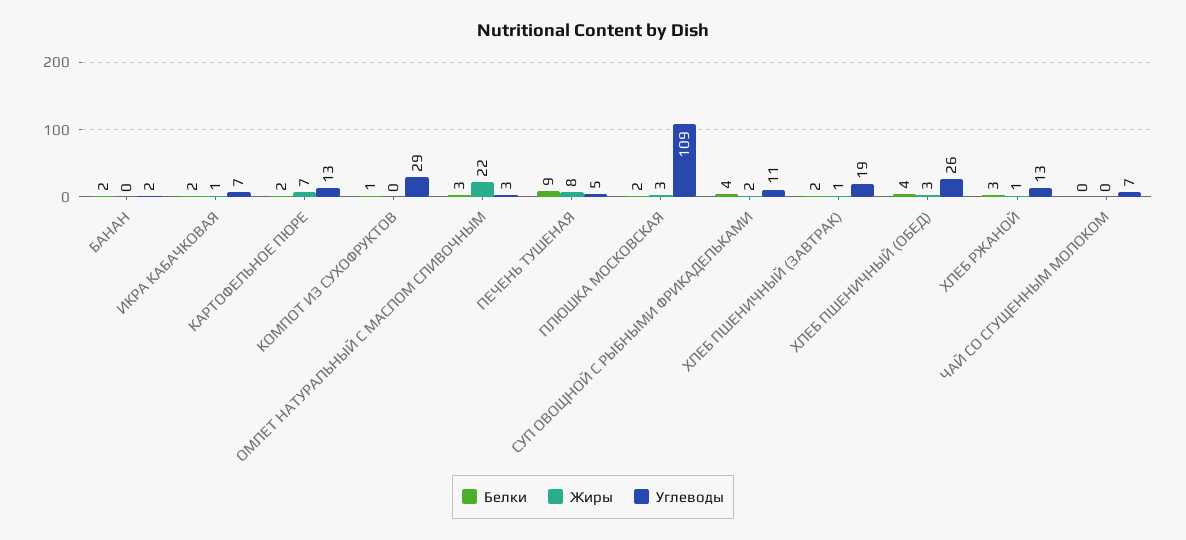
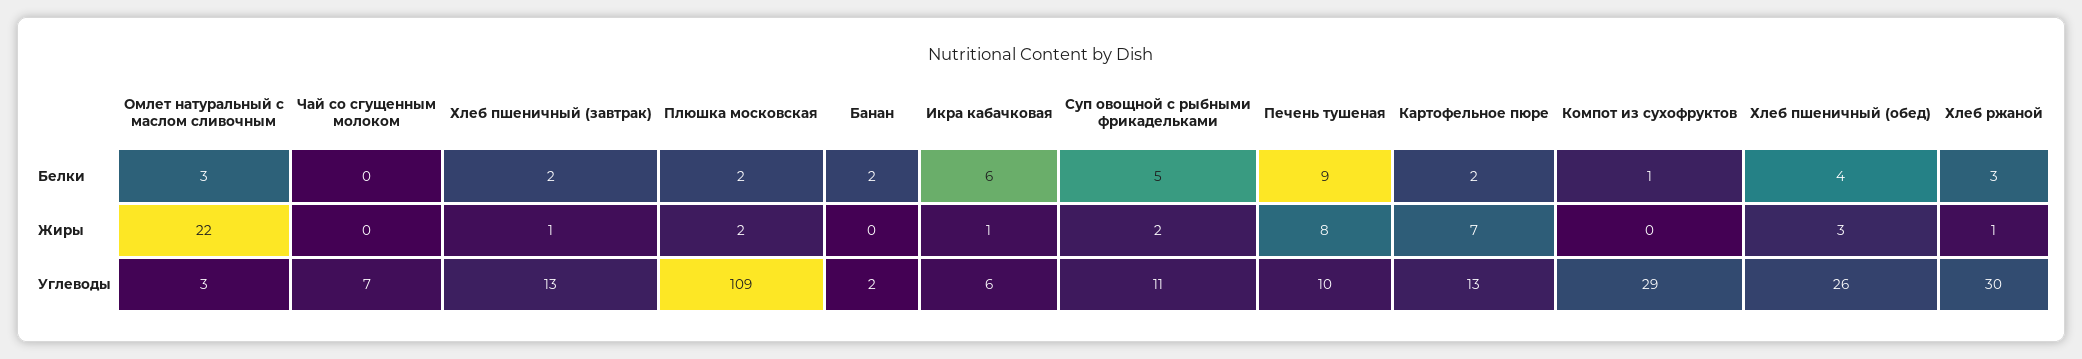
  {
    "Белки": {
      "БАНАН": 2,
-     "ИКРА КАБАЧКОВАЯ": 2,
+     "ИКРА КАБАЧКОВАЯ": 6,
      "КАРТОФЕЛЬНОЕ ПЮРЕ": 2,
      "КОМПОТ ИЗ СУХОФРУКТОВ": 1,
      "ОМЛЕТ НАТУРАЛЬНЫЙ С МАСЛОМ СЛИВОЧНЫМ": 3,
      "ПЕЧЕНЬ ТУШЕНАЯ": 9,
      "ПЛЮШКА МОСКОВСКАЯ": 2,
-     "СУП ОВОЩНОЙ С РЫБНЫМИ ФРИКАДЕЛЬКАМИ": 4,
+     "СУП ОВОЩНОЙ С РЫБНЫМИ ФРИКАДЕЛЬКАМИ": 5,
      "ХЛЕБ ПШЕНИЧНЫЙ (ЗАВТРАК)": 2,
      "ХЛЕБ ПШЕНИЧНЫЙ (ОБЕД)": 4,
      "ХЛЕБ РЖАНОЙ": 3,
      "ЧАЙ СО СГУЩЕННЫМ МОЛОКОМ": 0
    },
    "Жиры": {
      "БАНАН": 0,
      "ИКРА КАБАЧКОВАЯ": 1,
      "КАРТОФЕЛЬНОЕ ПЮРЕ": 7,
      "КОМПОТ ИЗ СУХОФРУКТОВ": 0,
      "ОМЛЕТ НАТУРАЛЬНЫЙ С МАСЛОМ СЛИВОЧНЫМ": 22,
      "ПЕЧЕНЬ ТУШЕНАЯ": 8,
-     "ПЛЮШКА МОСКОВСКАЯ": 3,
+     "ПЛЮШКА МОСКОВСКАЯ": 2,
      "СУП ОВОЩНОЙ С РЫБНЫМИ ФРИКАДЕЛЬКАМИ": 2,
      "ХЛЕБ ПШЕНИЧНЫЙ (ЗАВТРАК)": 1,
      "ХЛЕБ ПШЕНИЧНЫЙ (ОБЕД)": 3,
      "ХЛЕБ РЖАНОЙ": 1,
      "ЧАЙ СО СГУЩЕННЫМ МОЛОКОМ": 0
    },
    "Углеводы": {
      "БАНАН": 2,
-     "ИКРА КАБАЧКОВАЯ": 7,
+     "ИКРА КАБАЧКОВАЯ": 6,
      "КАРТОФЕЛЬНОЕ ПЮРЕ": 13,
      "КОМПОТ ИЗ СУХОФРУКТОВ": 29,
      "ОМЛЕТ НАТУРАЛЬНЫЙ С МАСЛОМ СЛИВОЧНЫМ": 3,
-     "ПЕЧЕНЬ ТУШЕНАЯ": 5,
+     "ПЕЧЕНЬ ТУШЕНАЯ": 10,
      "ПЛЮШКА МОСКОВСКАЯ": 109,
      "СУП ОВОЩНОЙ С РЫБНЫМИ ФРИКАДЕЛЬКАМИ": 11,
-     "ХЛЕБ ПШЕНИЧНЫЙ (ЗАВТРАК)": 19,
+     "ХЛЕБ ПШЕНИЧНЫЙ (ЗАВТРАК)": 13,
      "ХЛЕБ ПШЕНИЧНЫЙ (ОБЕД)": 26,
-     "ХЛЕБ РЖАНОЙ": 13,
+     "ХЛЕБ РЖАНОЙ": 30,
      "ЧАЙ СО СГУЩЕННЫМ МОЛОКОМ": 7
    }
  }

